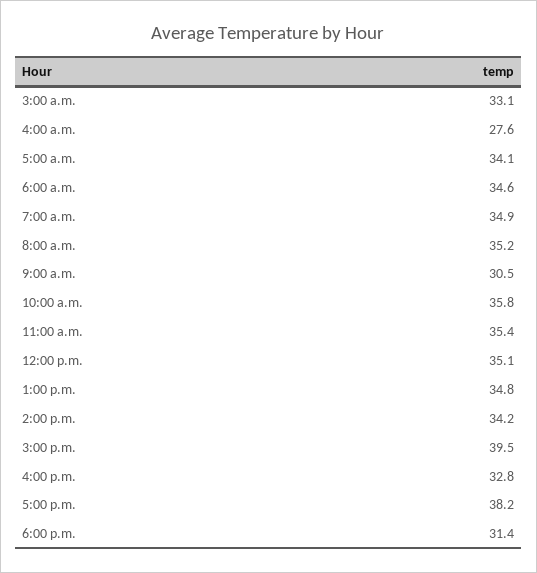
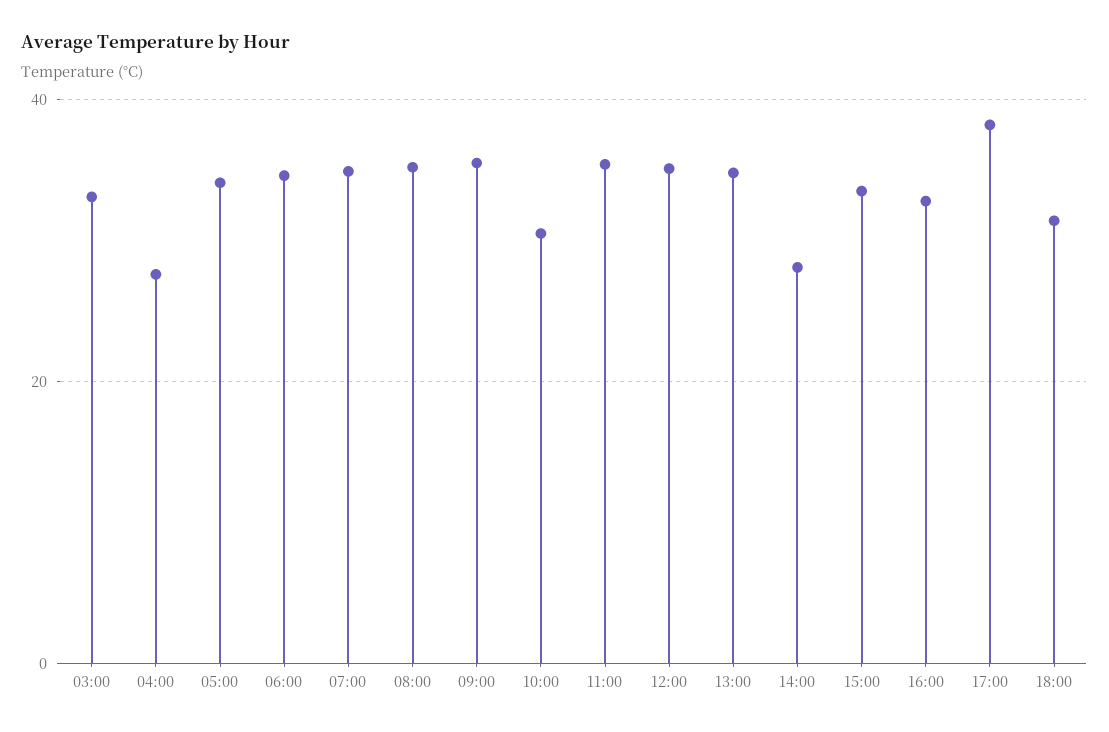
  {
    "3:00 a.m.": 33.1,
    "4:00 a.m.": 27.6,
    "5:00 a.m.": 34.1,
    "6:00 a.m.": 34.6,
    "7:00 a.m.": 34.9,
    "8:00 a.m.": 35.2,
-   "9:00 a.m.": 30.5,
+   "9:00 a.m.": 36,
-   "10:00 a.m.": 35.8,
+   "10:00 a.m.": 30,
    "11:00 a.m.": 35.4,
    "12:00 p.m.": 35.1,
    "1:00 p.m.": 34.8,
-   "2:00 p.m.": 34.2,
+   "2:00 p.m.": 28,
-   "3:00 p.m.": 39.5,
+   "3:00 p.m.": 34,
    "4:00 p.m.": 32.8,
    "5:00 p.m.": 38.2,
    "6:00 p.m.": 31.4
  }

